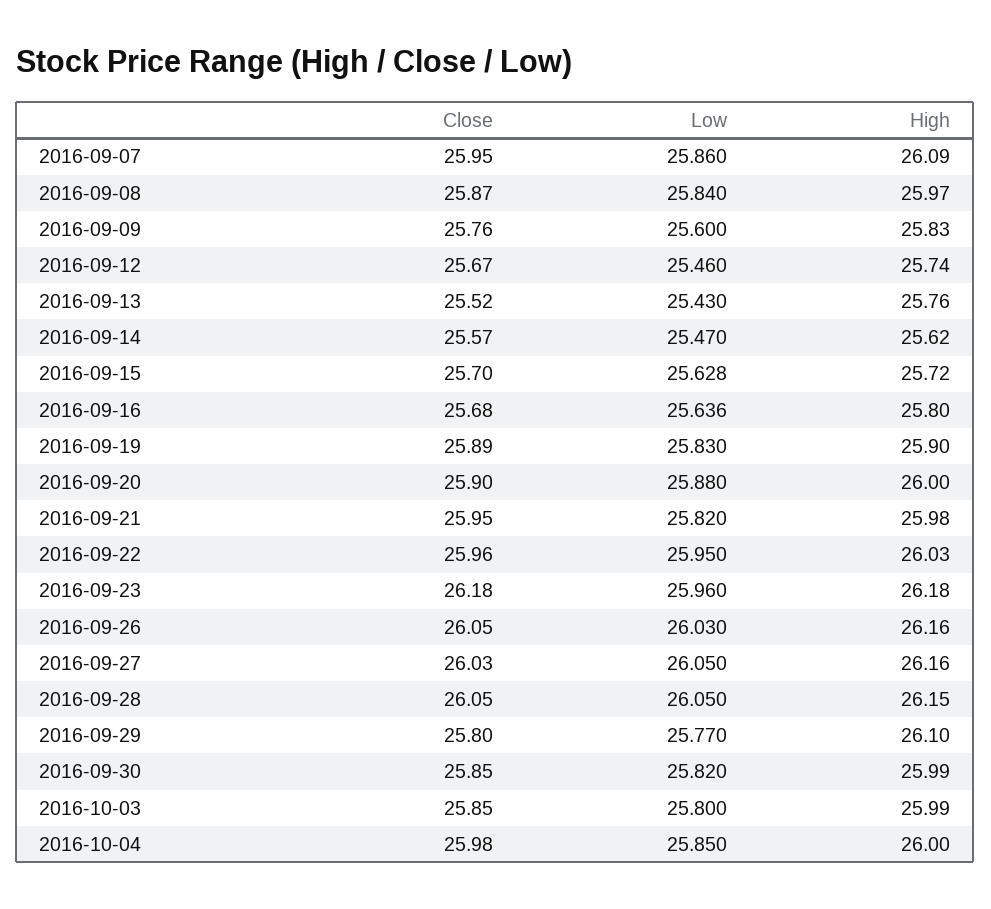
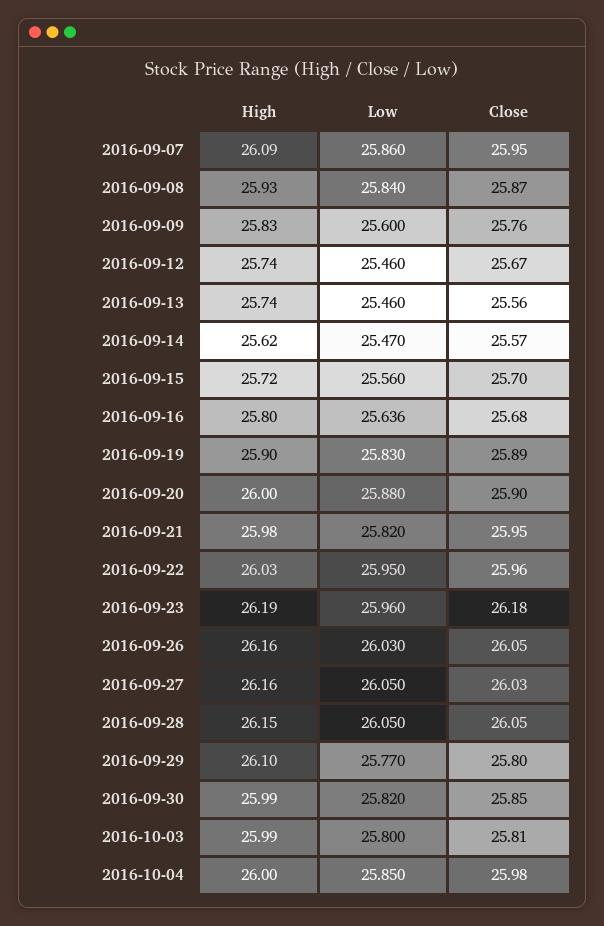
  {
    "Close": {
      "2016-09-07": 25.95,
      "2016-09-08": 25.87,
      "2016-09-09": 25.76,
      "2016-09-12": 25.67,
-     "2016-09-13": 25.52,
+     "2016-09-13": 25.56,
      "2016-09-14": 25.57,
      "2016-09-15": 25.7,
      "2016-09-16": 25.68,
      "2016-09-19": 25.89,
      "2016-09-20": 25.9,
      "2016-09-21": 25.95,
      "2016-09-22": 25.96,
      "2016-09-23": 26.18,
      "2016-09-26": 26.05,
      "2016-09-27": 26.03,
      "2016-09-28": 26.05,
      "2016-09-29": 25.8,
      "2016-09-30": 25.85,
-     "2016-10-03": 25.85,
+     "2016-10-03": 25.81,
      "2016-10-04": 25.98
    },
    "Low": {
      "2016-09-07": 25.86,
      "2016-09-08": 25.84,
      "2016-09-09": 25.6,
      "2016-09-12": 25.46,
-     "2016-09-13": 25.43,
+     "2016-09-13": 25.46,
      "2016-09-14": 25.47,
-     "2016-09-15": 25.628,
+     "2016-09-15": 25.56,
      "2016-09-16": 25.636,
      "2016-09-19": 25.83,
      "2016-09-20": 25.88,
      "2016-09-21": 25.82,
      "2016-09-22": 25.95,
      "2016-09-23": 25.96,
      "2016-09-26": 26.03,
      "2016-09-27": 26.05,
      "2016-09-28": 26.05,
      "2016-09-29": 25.77,
      "2016-09-30": 25.82,
      "2016-10-03": 25.8,
      "2016-10-04": 25.85
    },
    "High": {
      "2016-09-07": 26.09,
-     "2016-09-08": 25.97,
+     "2016-09-08": 25.93,
      "2016-09-09": 25.83,
      "2016-09-12": 25.74,
-     "2016-09-13": 25.76,
+     "2016-09-13": 25.74,
      "2016-09-14": 25.62,
      "2016-09-15": 25.72,
      "2016-09-16": 25.8,
      "2016-09-19": 25.9,
      "2016-09-20": 26,
      "2016-09-21": 25.98,
      "2016-09-22": 26.03,
-     "2016-09-23": 26.18,
+     "2016-09-23": 26.19,
      "2016-09-26": 26.16,
      "2016-09-27": 26.16,
      "2016-09-28": 26.15,
      "2016-09-29": 26.1,
      "2016-09-30": 25.99,
      "2016-10-03": 25.99,
      "2016-10-04": 26
    }
  }

